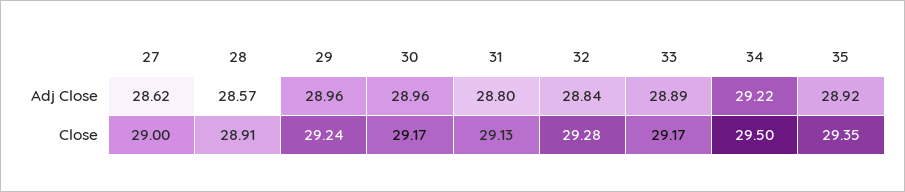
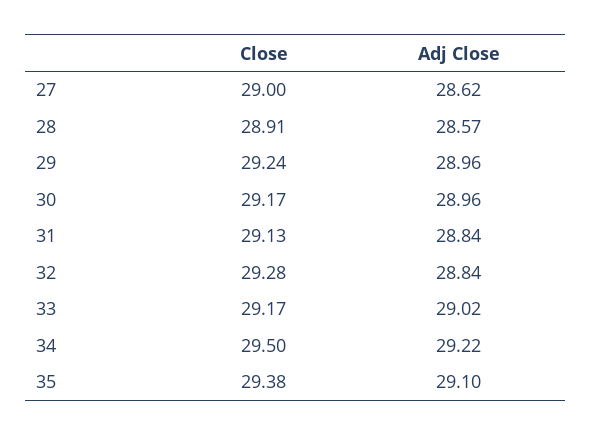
  {
    "27": {
      "Adj Close": 28.62,
      "Close": 29
    },
    "28": {
      "Adj Close": 28.57,
      "Close": 28.91
    },
    "29": {
      "Adj Close": 28.96,
      "Close": 29.24
    },
    "30": {
      "Adj Close": 28.96,
      "Close": 29.17
    },
    "31": {
-     "Adj Close": 28.8,
+     "Adj Close": 28.84,
      "Close": 29.13
    },
    "32": {
      "Adj Close": 28.84,
      "Close": 29.28
    },
    "33": {
-     "Adj Close": 28.89,
+     "Adj Close": 29.02,
      "Close": 29.17
    },
    "34": {
      "Adj Close": 29.22,
      "Close": 29.5
    },
    "35": {
-     "Adj Close": 28.92,
+     "Adj Close": 29.1,
-     "Close": 29.35
+     "Close": 29.38
    }
  }

